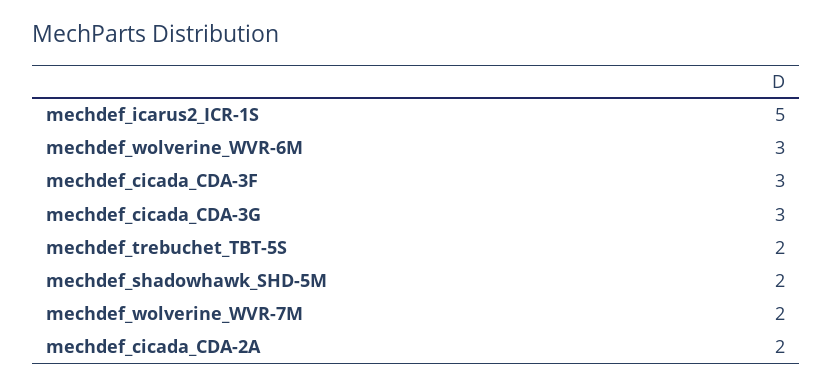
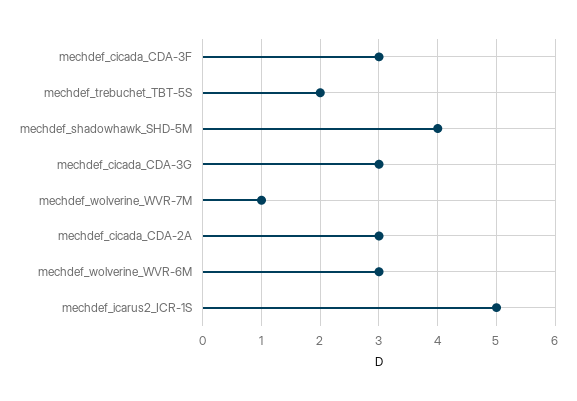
  {
    "mechdef_icarus2_ICR-1S": 5,
    "mechdef_wolverine_WVR-6M": 3,
    "mechdef_cicada_CDA-3F": 3,
    "mechdef_cicada_CDA-3G": 3,
    "mechdef_trebuchet_TBT-5S": 2,
-   "mechdef_shadowhawk_SHD-5M": 2,
+   "mechdef_shadowhawk_SHD-5M": 4,
-   "mechdef_wolverine_WVR-7M": 2,
+   "mechdef_wolverine_WVR-7M": 1,
-   "mechdef_cicada_CDA-2A": 2
+   "mechdef_cicada_CDA-2A": 3
  }

